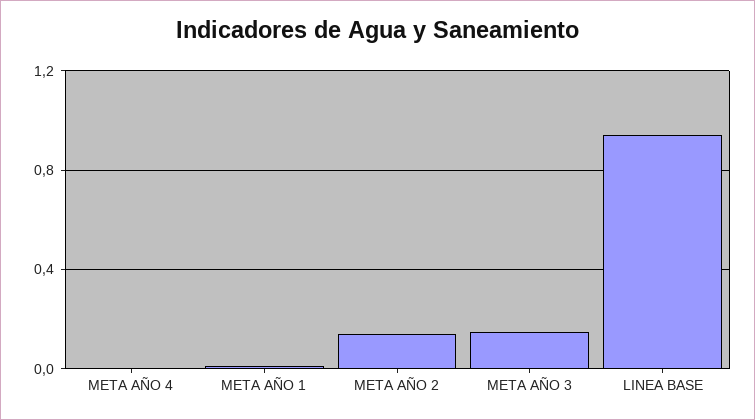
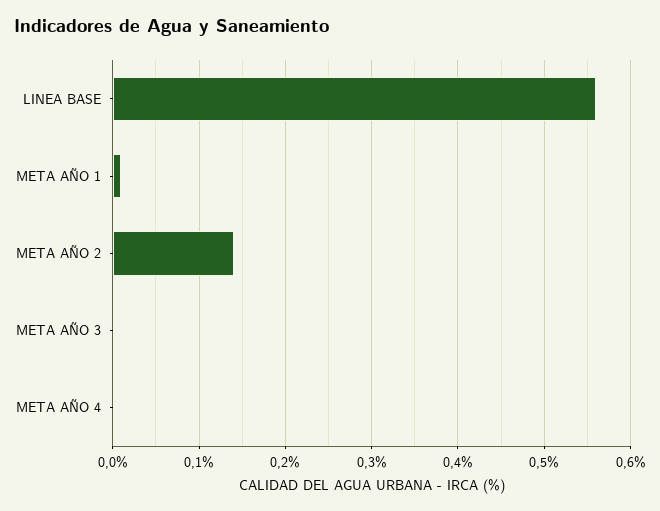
  {
    "META AÑO 4": 0,
    "META AÑO 1": 0.01,
    "META AÑO 2": 0.14,
-   "META AÑO 3": 0.15,
+   "META AÑO 3": 0,
-   "LINEA BASE": 0.95
+   "LINEA BASE": 0.56
  }

